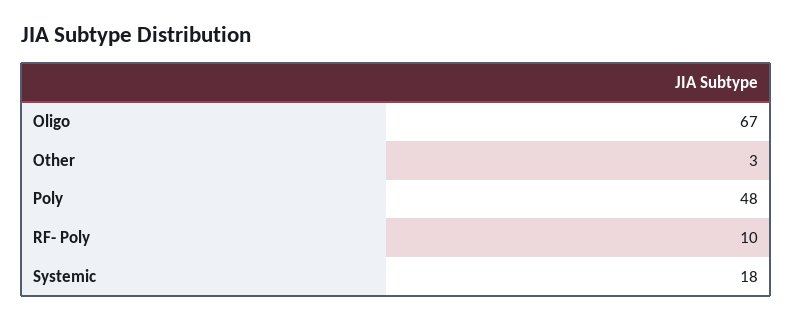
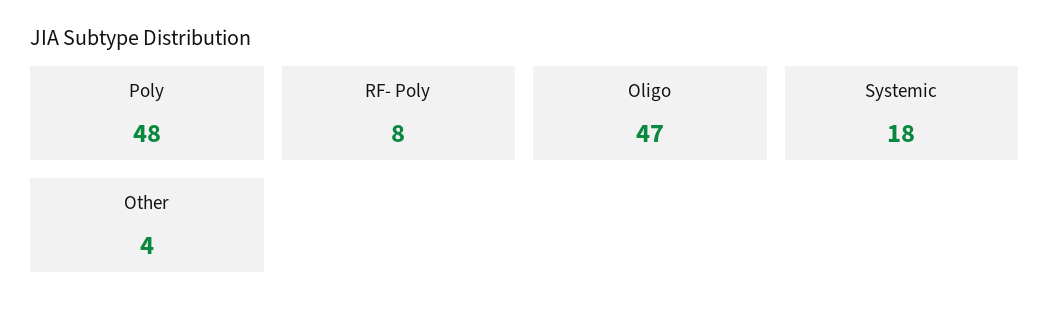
  {
-   "Oligo": 67,
+   "Oligo": 47,
-   "Other": 3,
+   "Other": 4,
    "Poly": 48,
-   "RF- Poly": 10,
+   "RF- Poly": 8,
    "Systemic": 18
  }

